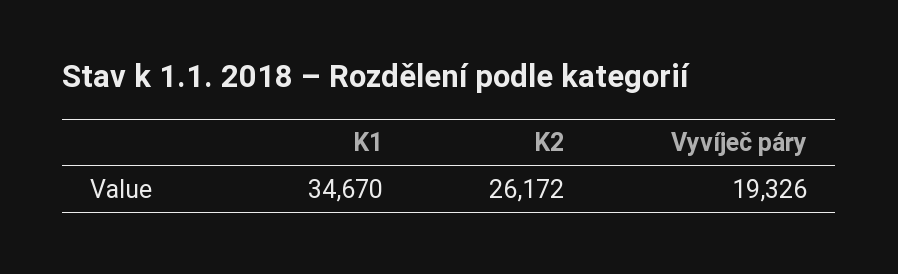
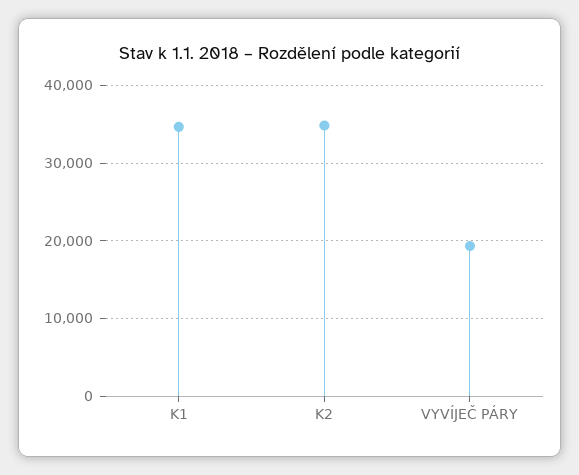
  {
    "K1": 34670,
-   "K2": 26172,
+   "K2": 35000,
    "Vyvíječ páry": 19326
  }

